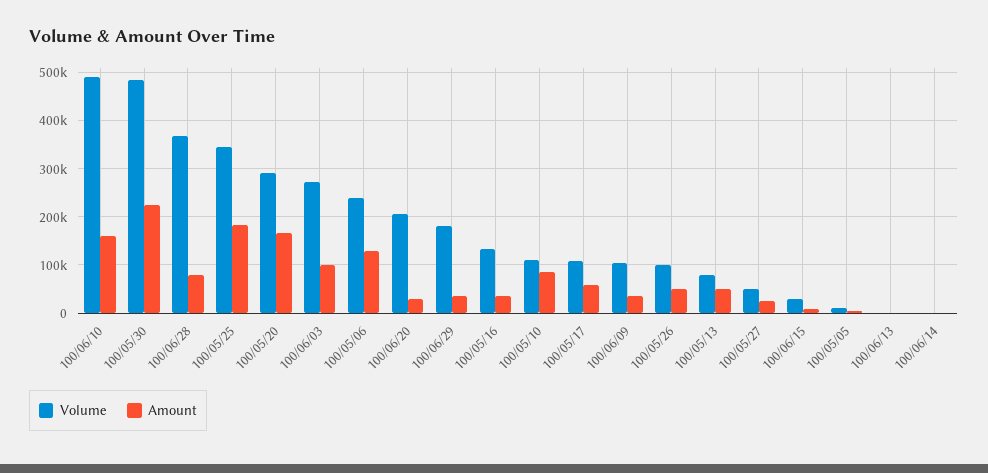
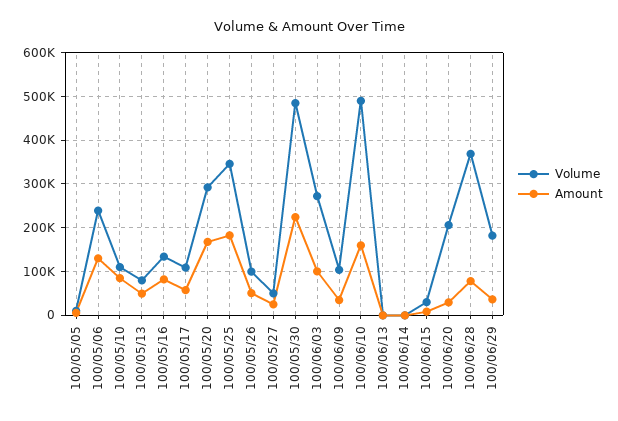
  {
    "Volume": {
      "100/06/10": 500000,
      "100/05/30": 480000,
      "100/06/28": 360000,
      "100/05/25": 340000,
      "100/05/20": 300000,
      "100/06/03": 280000,
      "100/05/06": 240000,
      "100/06/20": 200000,
      "100/06/29": 180000,
      "100/05/16": 140000,
      "100/05/10": 120000,
      "100/05/17": 100000,
      "100/06/09": 100000,
      "100/05/26": 100000,
      "100/05/13": 80000,
      "100/05/27": 60000,
      "100/06/15": 40000,
      "100/05/05": 20000,
      "100/06/13": 0,
      "100/06/14": 0
    },
    "Amount": {
      "100/06/10": 160000,
      "100/05/30": 220000,
      "100/06/28": 80000,
      "100/05/25": 180000,
      "100/05/20": 160000,
      "100/06/03": 100000,
      "100/05/06": 140000,
      "100/06/20": 20000,
      "100/06/29": 40000,
-     "100/05/16": 40000,
+     "100/05/16": 80000,
      "100/05/10": 80000,
      "100/05/17": 60000,
      "100/06/09": 40000,
      "100/05/26": 60000,
      "100/05/13": 40000,
      "100/05/27": 20000,
      "100/06/15": 0,
      "100/05/05": 0,
      "100/06/13": 0,
      "100/06/14": 0
    }
  }

